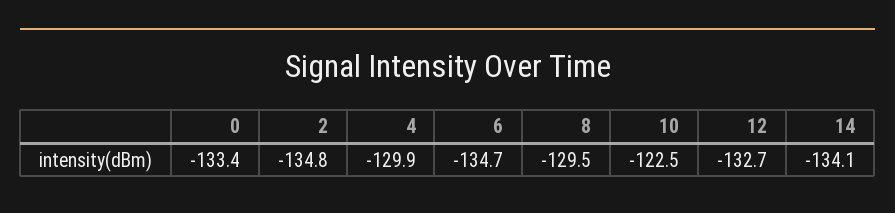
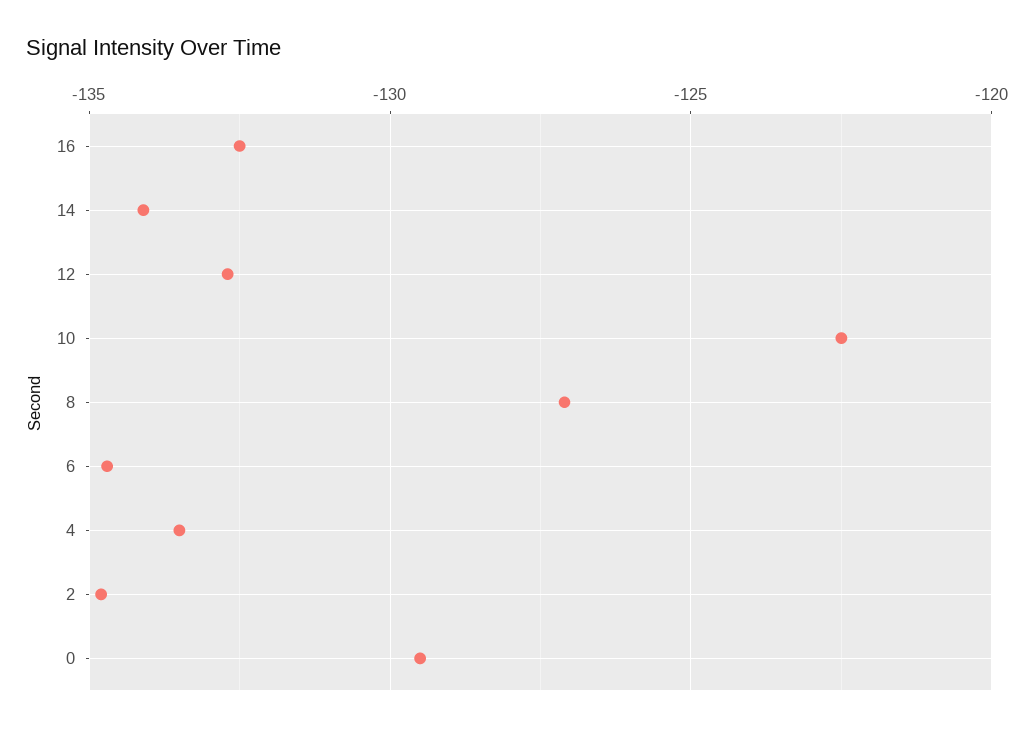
  {
-   "0": -133.4,
+   "0": -129.5,
    "2": -134.8,
-   "4": -129.9,
+   "4": -133.5,
    "6": -134.7,
-   "8": -129.5,
+   "8": -127,
    "10": -122.5,
    "12": -132.7,
-   "14": -134.1
+   "14": -134.1,
+   "16": -132.5
  }

